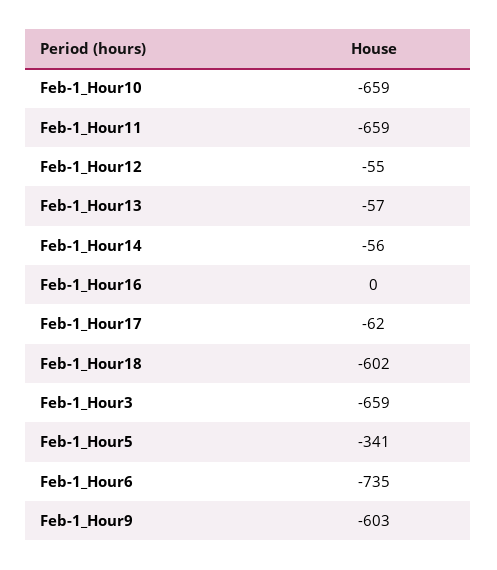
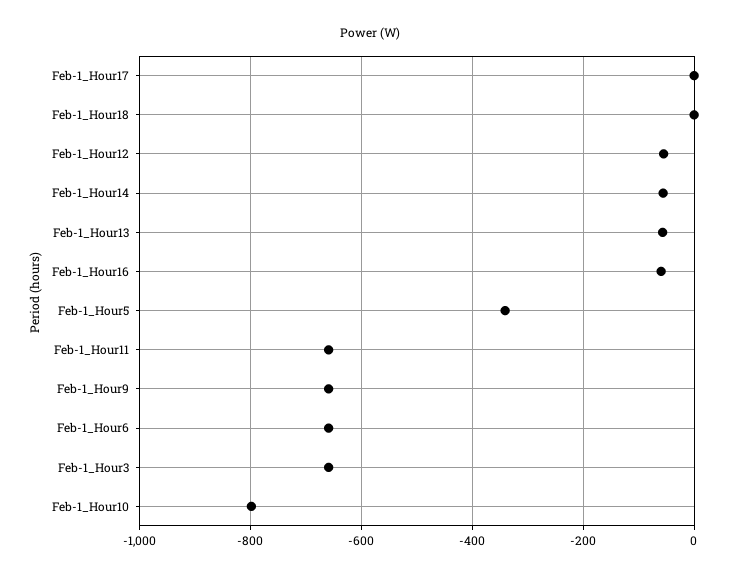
  {
-   "Feb-1_Hour10": -659,
+   "Feb-1_Hour10": -800,
    "Feb-1_Hour11": -659,
    "Feb-1_Hour12": -55,
    "Feb-1_Hour13": -57,
    "Feb-1_Hour14": -56,
-   "Feb-1_Hour16": 0,
+   "Feb-1_Hour16": -60,
-   "Feb-1_Hour17": -62,
+   "Feb-1_Hour17": 0,
-   "Feb-1_Hour18": -602,
+   "Feb-1_Hour18": 0,
    "Feb-1_Hour3": -659,
    "Feb-1_Hour5": -341,
-   "Feb-1_Hour6": -735,
+   "Feb-1_Hour6": -660,
-   "Feb-1_Hour9": -603
+   "Feb-1_Hour9": -660
  }

